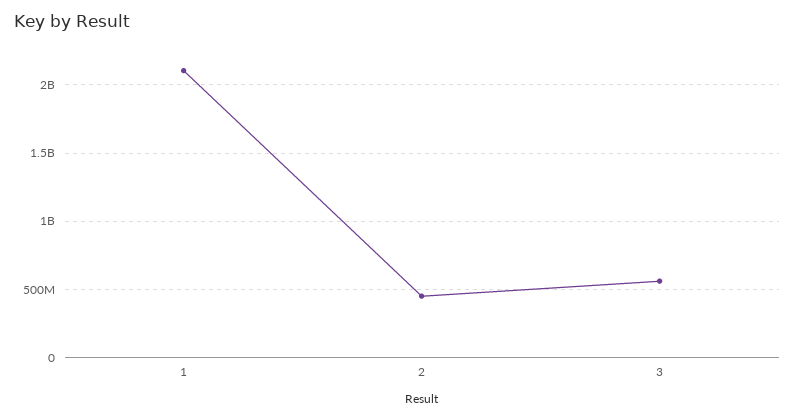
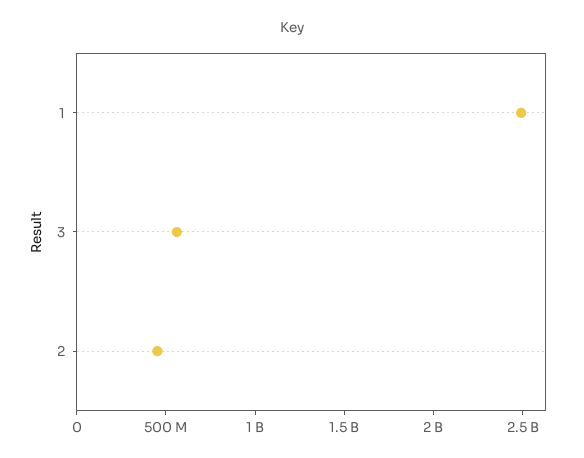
  {
-   "1": 2100000000,
+   "1": 2500000000,
    "2": 450000000,
    "3": 550000000
  }

